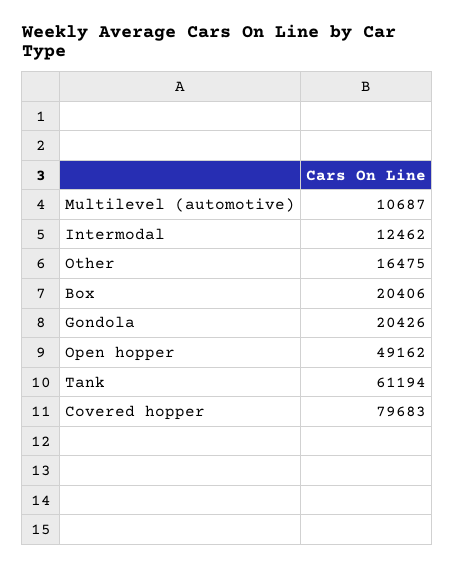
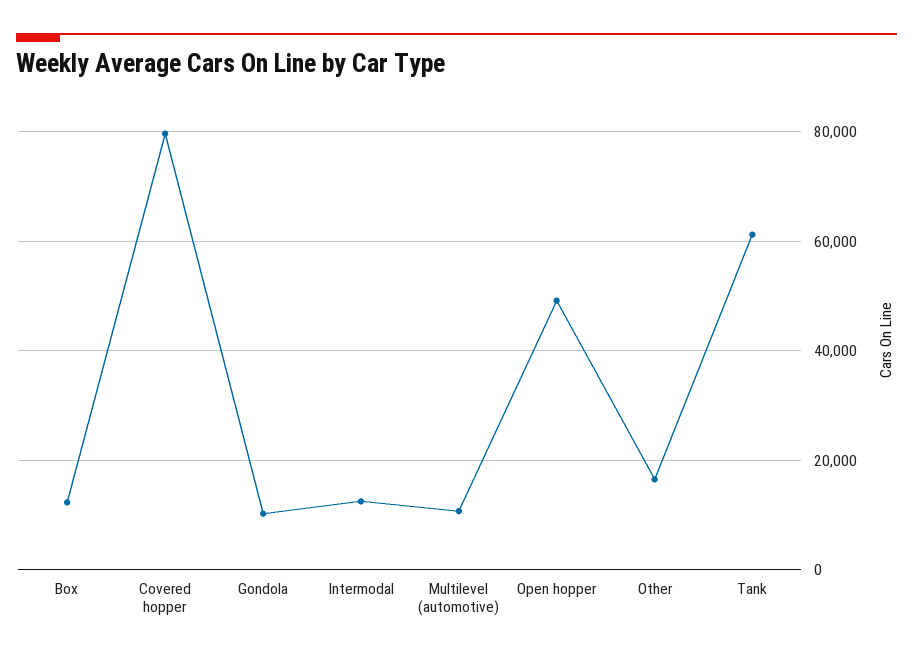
  {
    "Multilevel (automotive)": 10687,
    "Intermodal": 12462,
    "Other": 16475,
-   "Box": 20406,
+   "Box": 12000,
-   "Gondola": 20426,
+   "Gondola": 10000,
    "Open hopper": 49162,
    "Tank": 61194,
    "Covered hopper": 79683
  }

